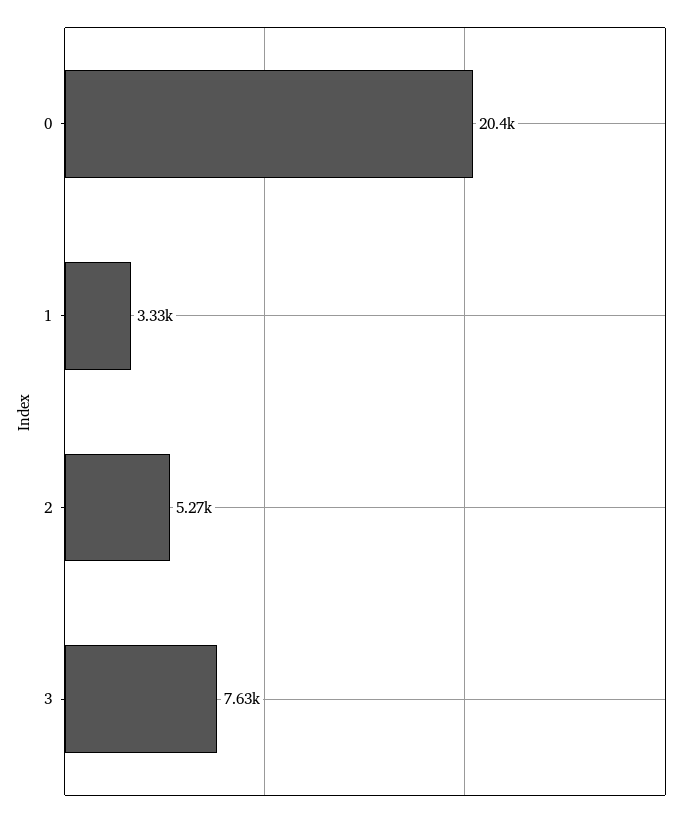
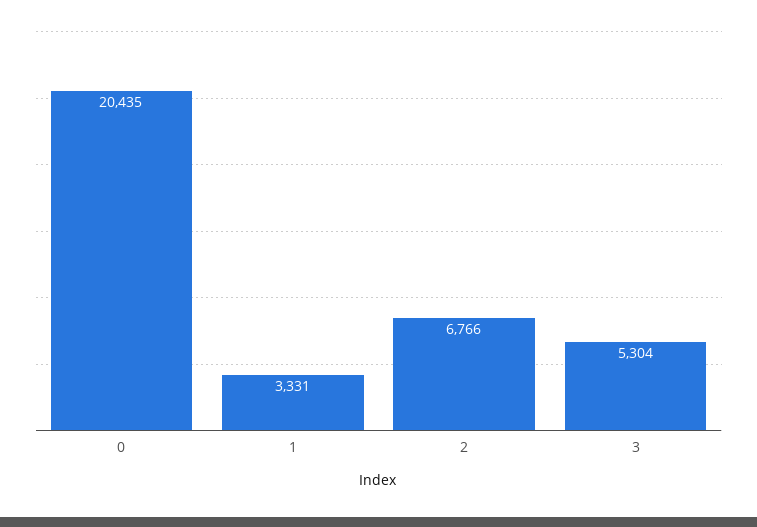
  {
    "0": 20435,
    "1": 3331,
-   "2": 5270,
+   "2": 6766,
-   "3": 7630
+   "3": 5304
  }

